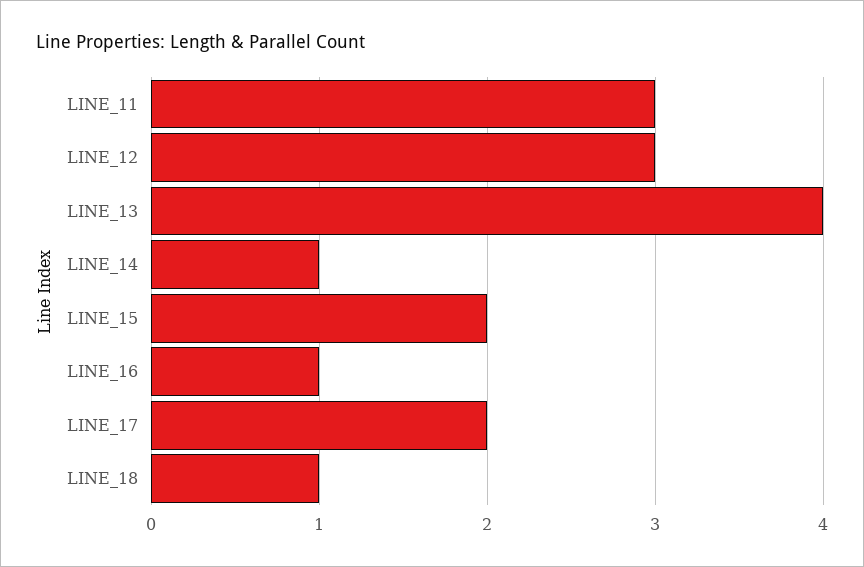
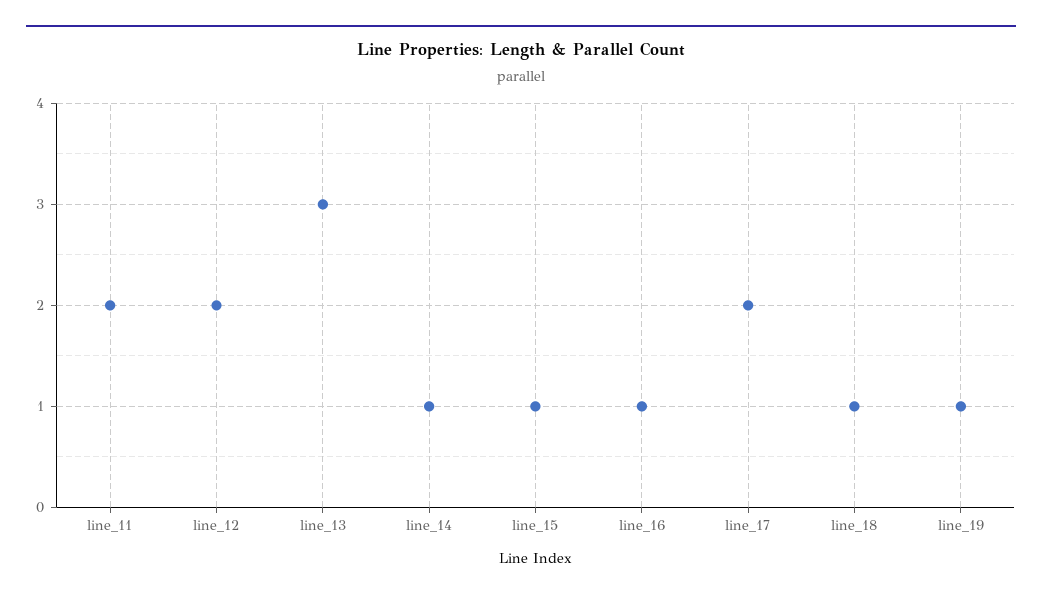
  {
-   "LINE_11": 3,
+   "LINE_11": 2,
-   "LINE_12": 3,
+   "LINE_12": 2,
-   "LINE_13": 4,
+   "LINE_13": 3,
    "LINE_14": 1,
-   "LINE_15": 2,
+   "LINE_15": 1,
    "LINE_16": 1,
    "LINE_17": 2,
-   "LINE_18": 1
+   "LINE_18": 1,
+   "line_19": 1
  }

